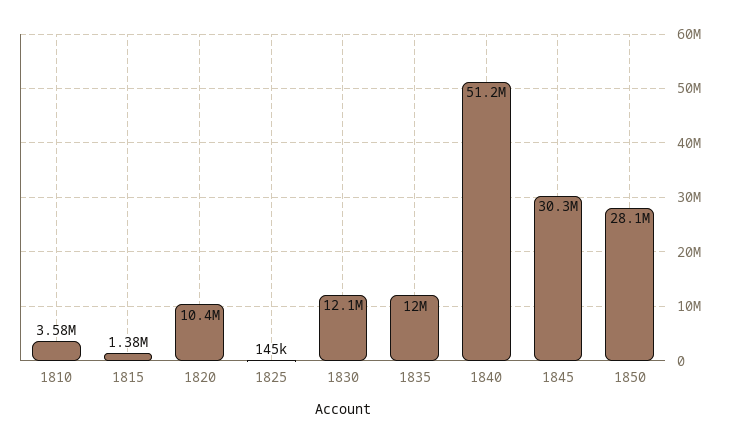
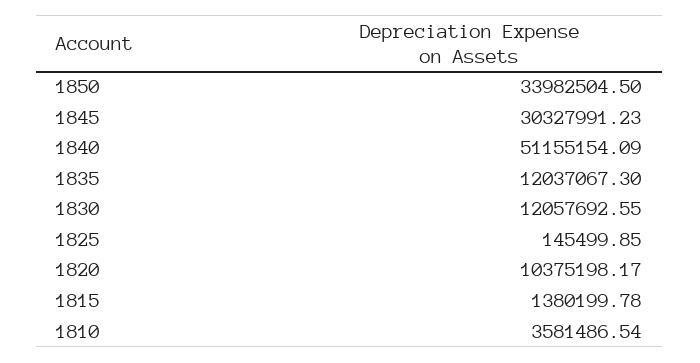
  {
    "1810": 3581486.54,
    "1815": 1380199.78,
    "1820": 10375198.17,
    "1825": 145499.85,
    "1830": 12057692.55,
    "1835": 12037067.3,
    "1840": 51155154.09,
    "1845": 30327991.23,
-   "1850": 28100000
+   "1850": 33982504.5
  }

